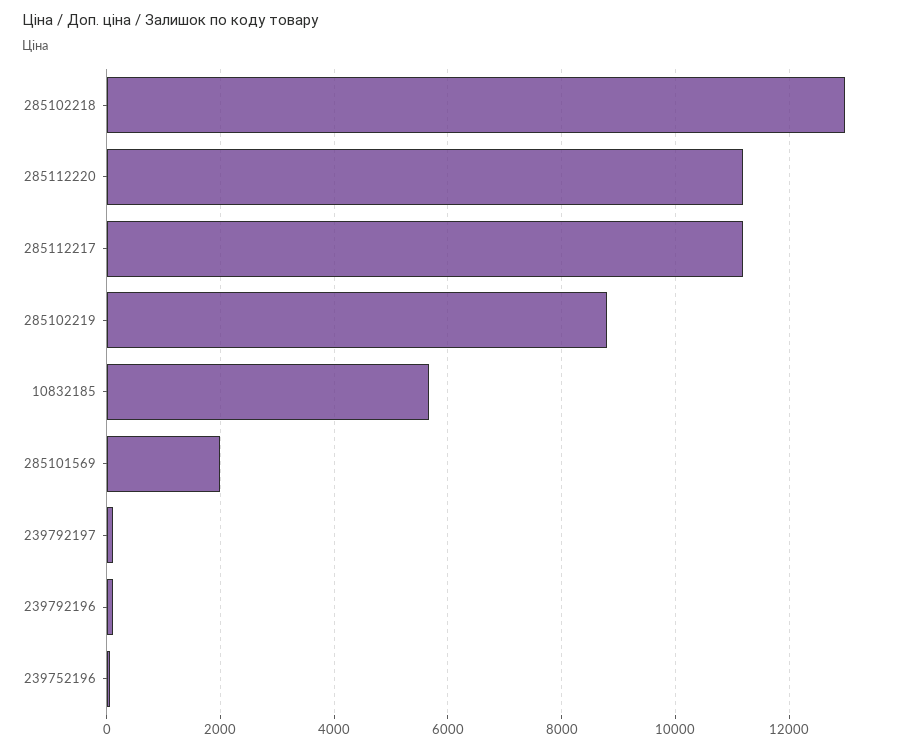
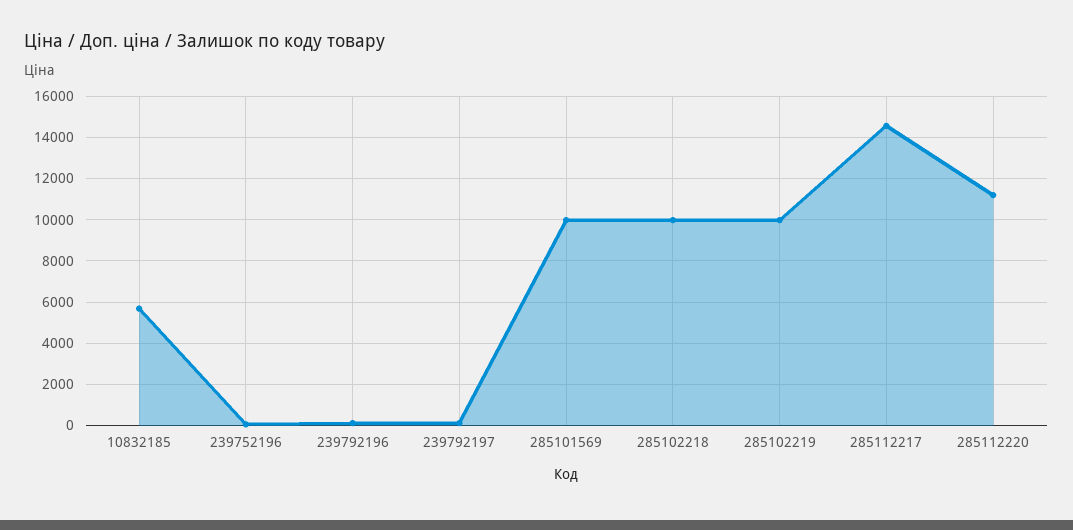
  {
-   "285102218": 13000,
+   "285102218": 10000,
    "285112220": 11200,
-   "285112217": 11200,
+   "285112217": 14500,
-   "285102219": 8800,
+   "285102219": 10000,
    "10832185": 5600,
-   "285101569": 2000,
+   "285101569": 10000,
    "239792197": 200,
    "239792196": 200,
    "239752196": 0
  }

